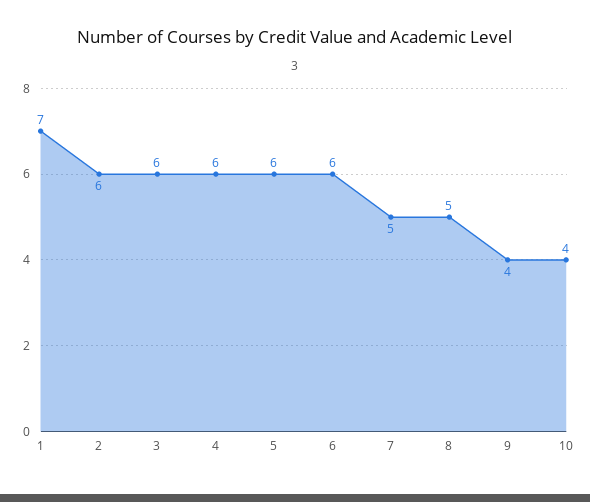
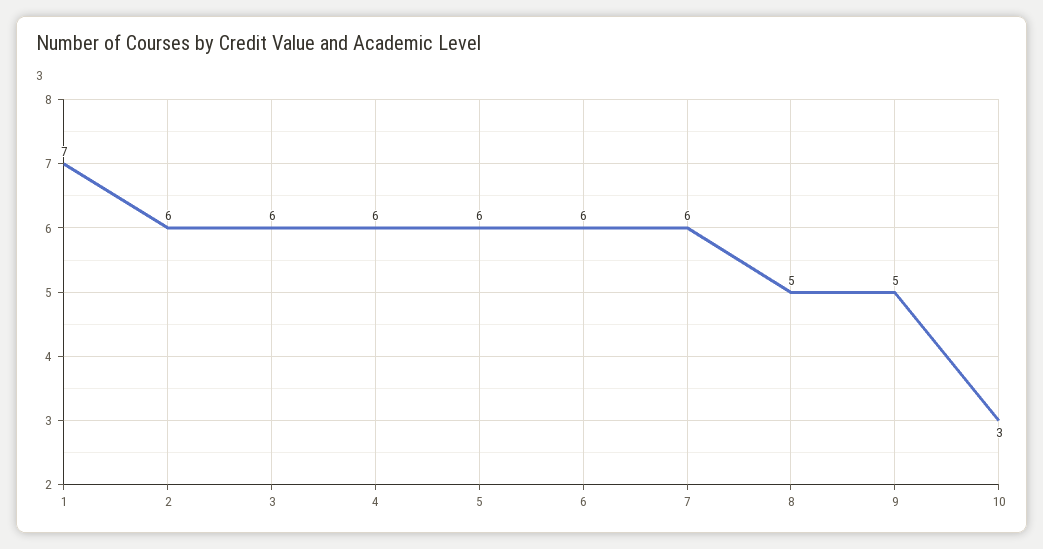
  {
    "1": 7,
    "2": 6,
    "3": 6,
    "4": 6,
    "5": 6,
    "6": 6,
-   "7": 5,
+   "7": 6,
    "8": 5,
-   "9": 4,
+   "9": 5,
-   "10": 4
+   "10": 3
  }

